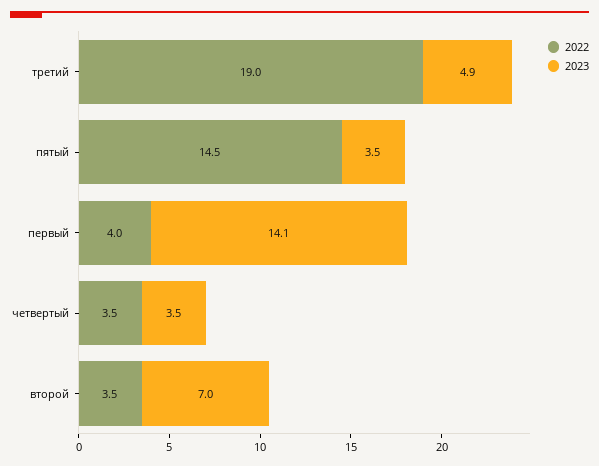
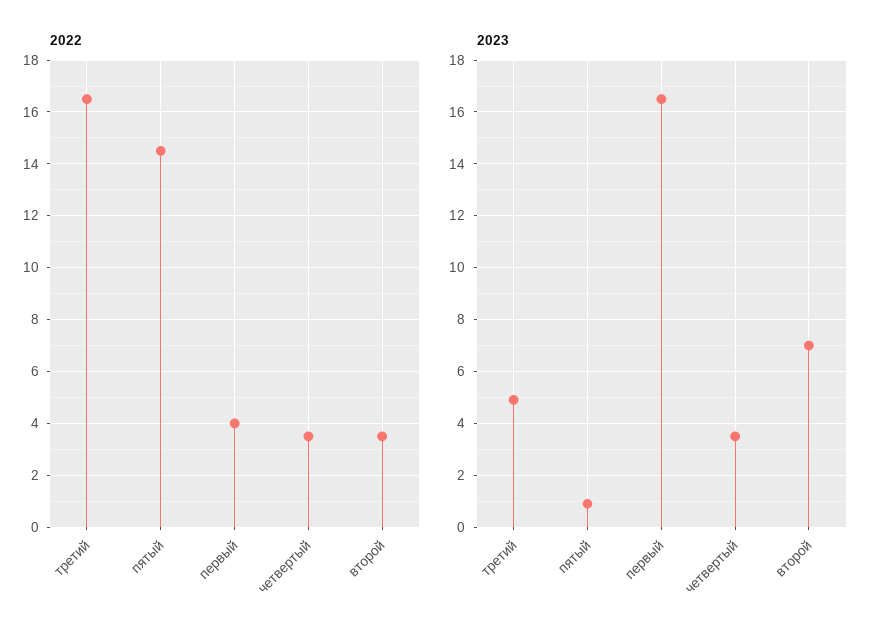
  {
    "2022": {
-     "третий": 19,
+     "третий": 16.5,
      "пятый": 14.5,
      "первый": 4,
      "четвертый": 3.5,
      "второй": 3.5
    },
    "2023": {
      "третий": 4.9,
-     "пятый": 3.5,
+     "пятый": 1,
-     "первый": 14.1,
+     "первый": 16.5,
      "четвертый": 3.5,
      "второй": 7
    }
  }

